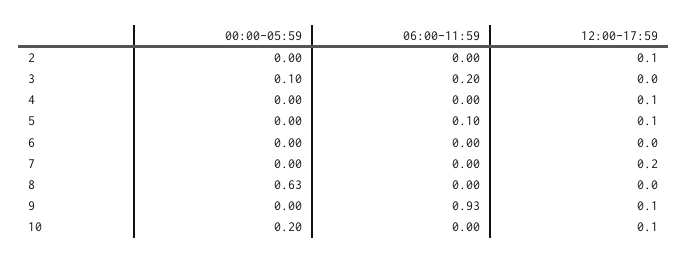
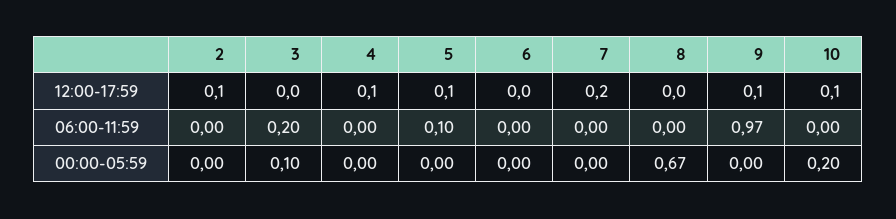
  {
    "00:00-05:59": {
      "2": 0,
      "3": 0.1,
      "4": 0,
      "5": 0,
      "6": 0,
      "7": 0,
-     "8": 0.63,
+     "8": 0.67,
      "9": 0,
      "10": 0.2
    },
    "06:00-11:59": {
      "2": 0,
      "3": 0.2,
      "4": 0,
      "5": 0.1,
      "6": 0,
      "7": 0,
      "8": 0,
-     "9": 0.93,
+     "9": 0.97,
      "10": 0
    },
    "12:00-17:59": {
      "2": 0.1,
      "3": 0,
      "4": 0.1,
      "5": 0.1,
      "6": 0,
      "7": 0.2,
      "8": 0,
      "9": 0.1,
      "10": 0.1
    }
  }

